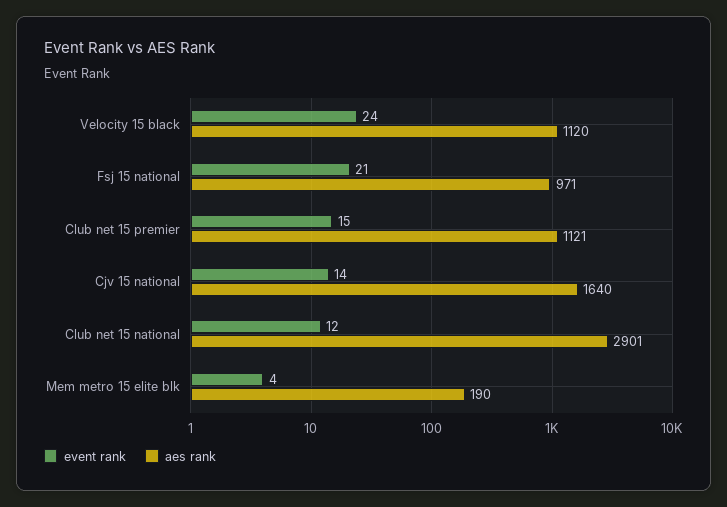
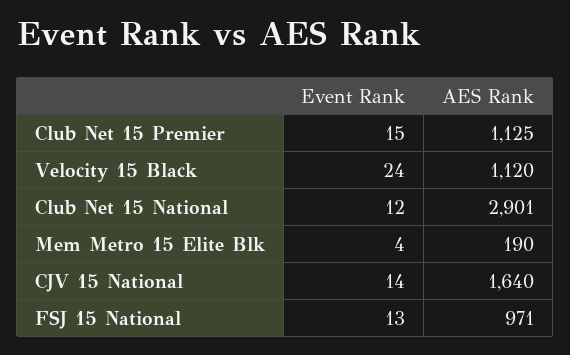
  {
    "event rank": {
      "Velocity 15 black": 24,
-     "Fsj 15 national": 21,
+     "Fsj 15 national": 13,
      "Club net 15 premier": 15,
      "Cjv 15 national": 14,
      "Club net 15 national": 12,
      "Mem metro 15 elite blk": 4
    },
    "aes rank": {
      "Velocity 15 black": 1120,
      "Fsj 15 national": 971,
-     "Club net 15 premier": 1121,
+     "Club net 15 premier": 1125,
      "Cjv 15 national": 1640,
      "Club net 15 national": 2901,
      "Mem metro 15 elite blk": 190
    }
  }

